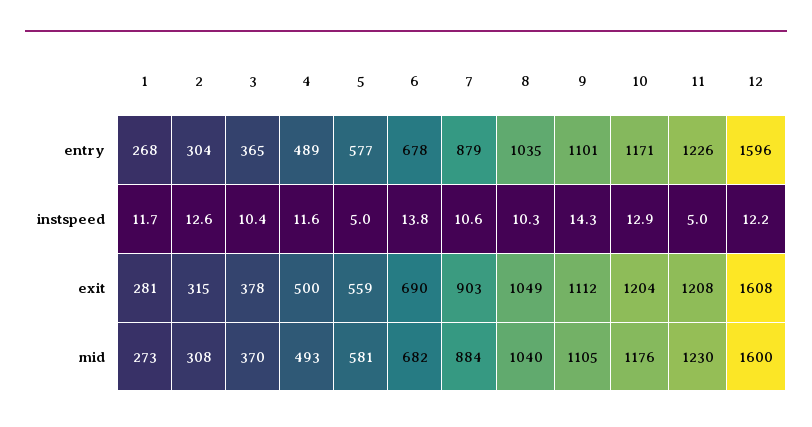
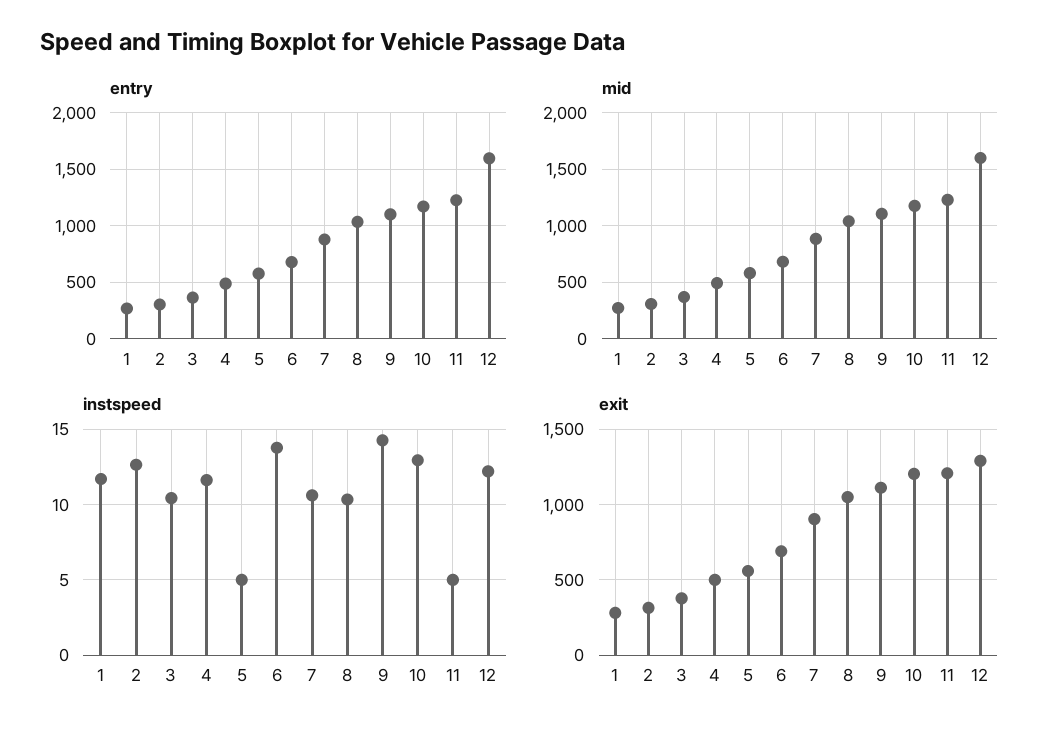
  {
    "entry": {
      "1": 268,
      "2": 304,
      "3": 365,
      "4": 489,
      "5": 577,
      "6": 678,
      "7": 879,
      "8": 1035,
      "9": 1101,
      "10": 1171,
      "11": 1226,
      "12": 1596
    },
    "instspeed": {
      "1": 11.7,
      "2": 12.6,
      "3": 10.4,
      "4": 11.6,
      "5": 5,
      "6": 13.8,
      "7": 10.6,
      "8": 10.3,
      "9": 14.3,
      "10": 12.9,
      "11": 5,
      "12": 12.2
    },
    "exit": {
      "1": 281,
      "2": 315,
      "3": 378,
      "4": 500,
      "5": 559,
      "6": 690,
      "7": 903,
      "8": 1049,
      "9": 1112,
      "10": 1204,
      "11": 1208,
-     "12": 1608
+     "12": 1300
    },
    "mid": {
      "1": 273,
      "2": 308,
      "3": 370,
      "4": 493,
      "5": 581,
      "6": 682,
      "7": 884,
      "8": 1040,
      "9": 1105,
      "10": 1176,
      "11": 1230,
      "12": 1600
    }
  }

